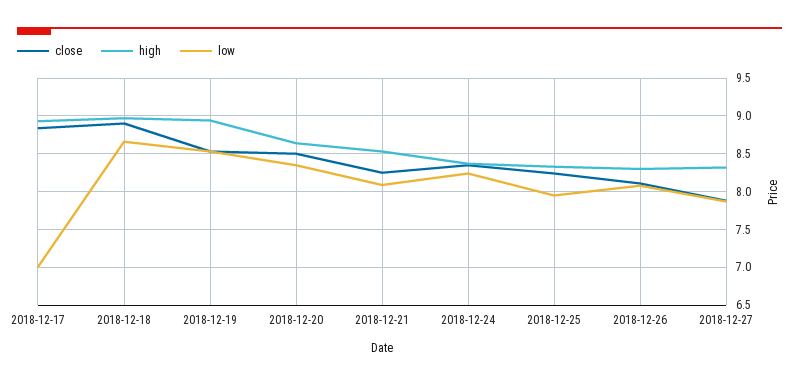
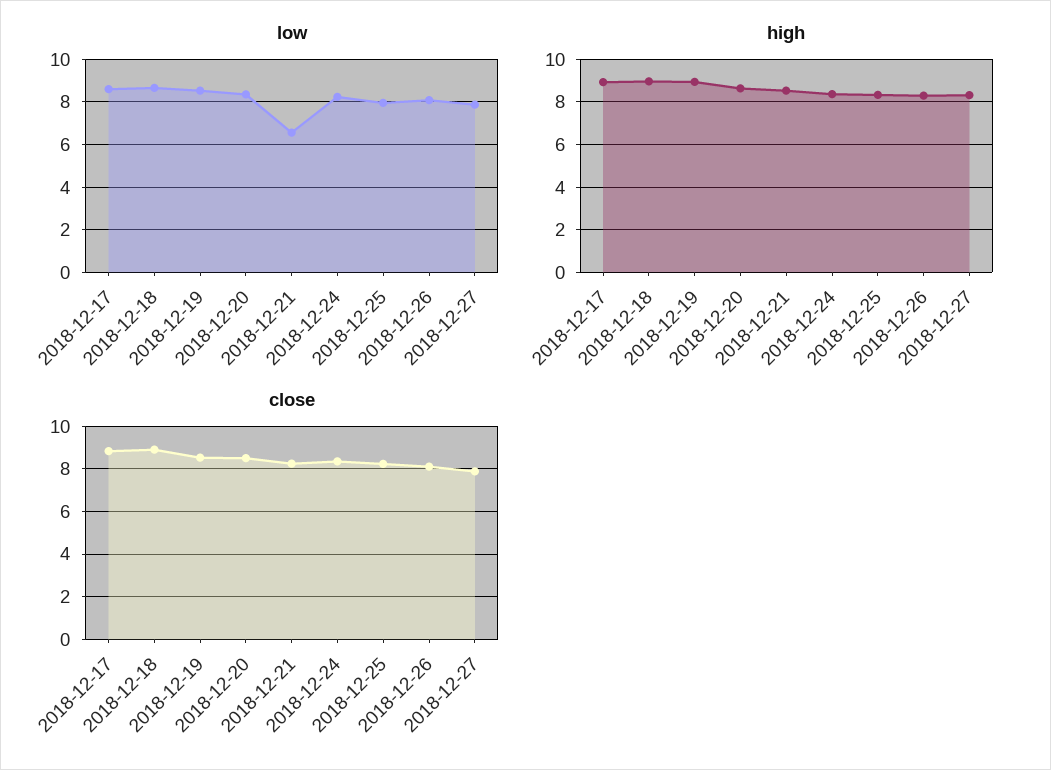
  {
    "close": {
      "2018-12-17": 8.8,
      "2018-12-18": 8.9,
      "2018-12-19": 8.5,
      "2018-12-20": 8.5,
      "2018-12-21": 8.3,
      "2018-12-24": 8.4,
      "2018-12-25": 8.2,
      "2018-12-26": 8.1,
      "2018-12-27": 7.9
    },
    "high": {
      "2018-12-17": 8.9,
      "2018-12-18": 9,
      "2018-12-19": 8.9,
      "2018-12-20": 8.6,
      "2018-12-21": 8.5,
      "2018-12-24": 8.4,
      "2018-12-25": 8.3,
      "2018-12-26": 8.3,
      "2018-12-27": 8.3
    },
    "low": {
-     "2018-12-17": 7,
+     "2018-12-17": 8.5,
      "2018-12-18": 8.7,
      "2018-12-19": 8.5,
      "2018-12-20": 8.4,
-     "2018-12-21": 8.1,
+     "2018-12-21": 6.5,
      "2018-12-24": 8.2,
      "2018-12-25": 8,
      "2018-12-26": 8.1,
      "2018-12-27": 7.9
    }
  }

